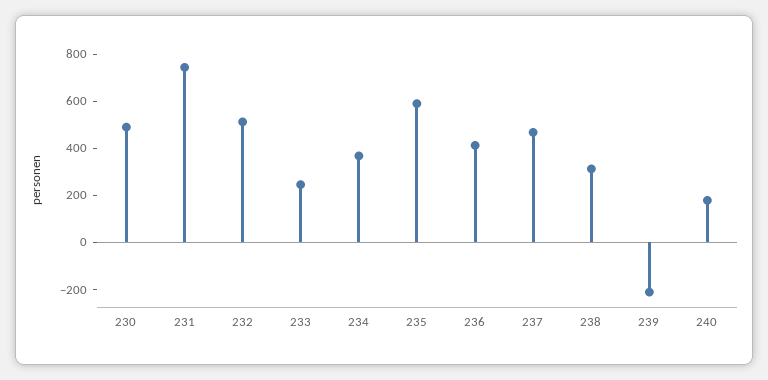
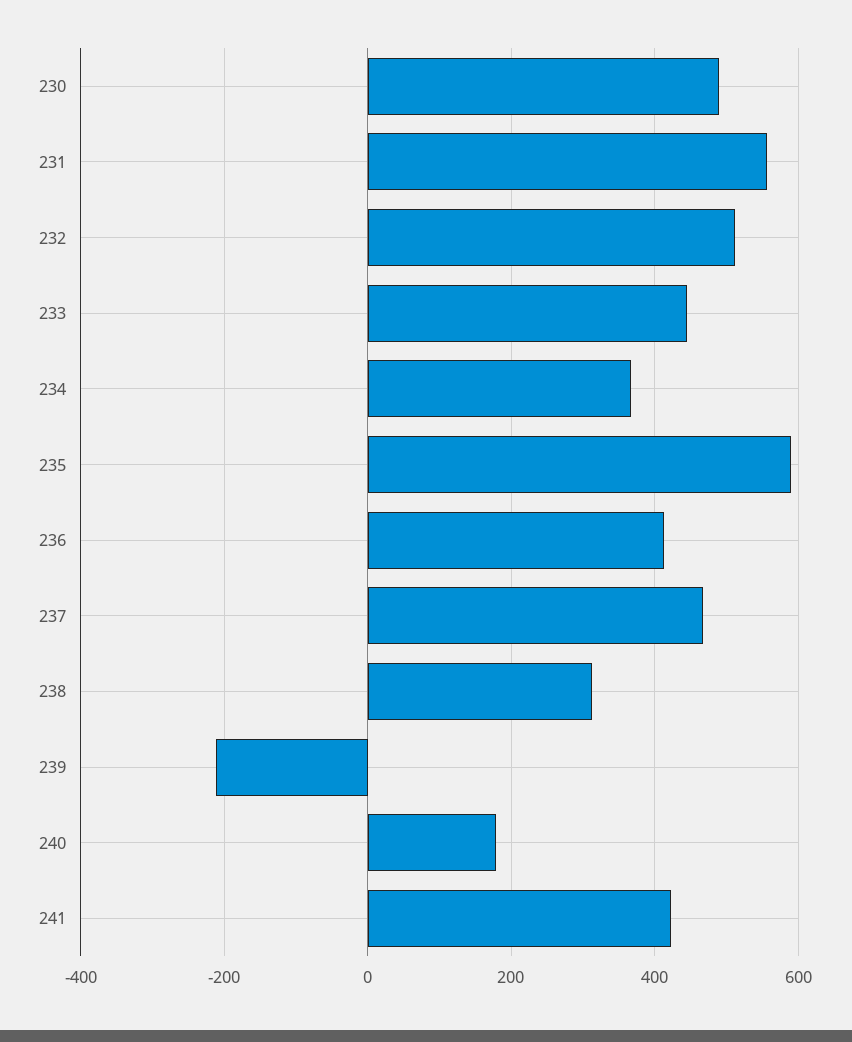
  {
    "230": 480,
-   "231": 750,
+   "231": 560,
    "232": 520,
-   "233": 250,
+   "233": 440,
    "234": 360,
    "235": 580,
    "236": 420,
    "237": 460,
    "238": 320,
    "239": -220,
-   "240": 180
+   "240": 180,
+   "241": 420
  }

